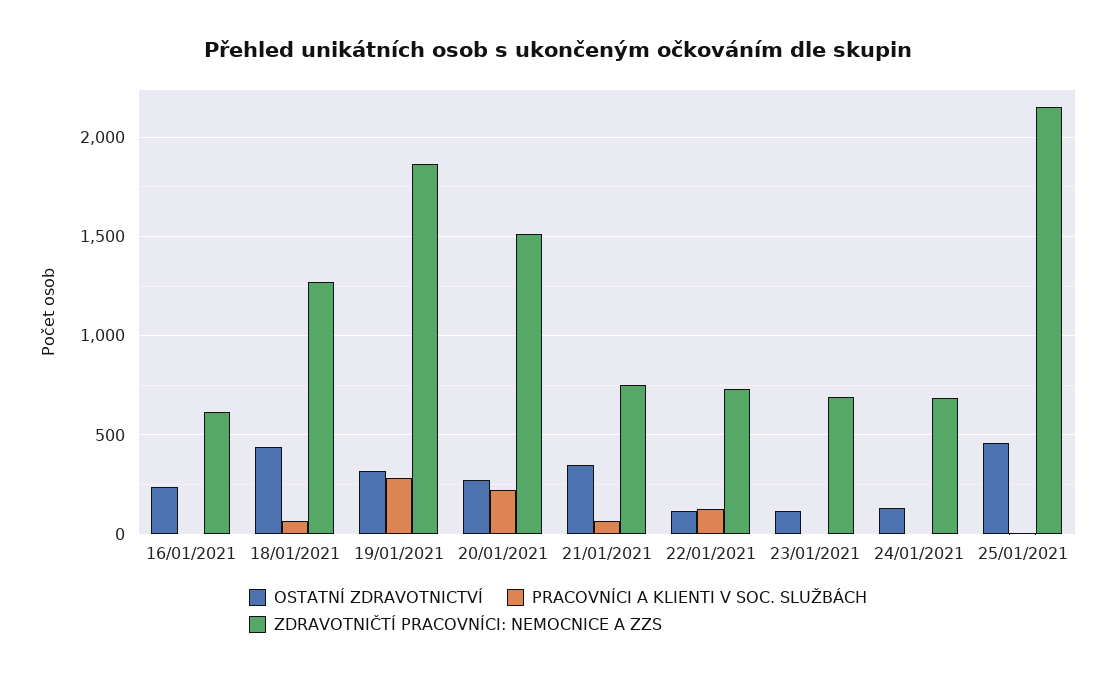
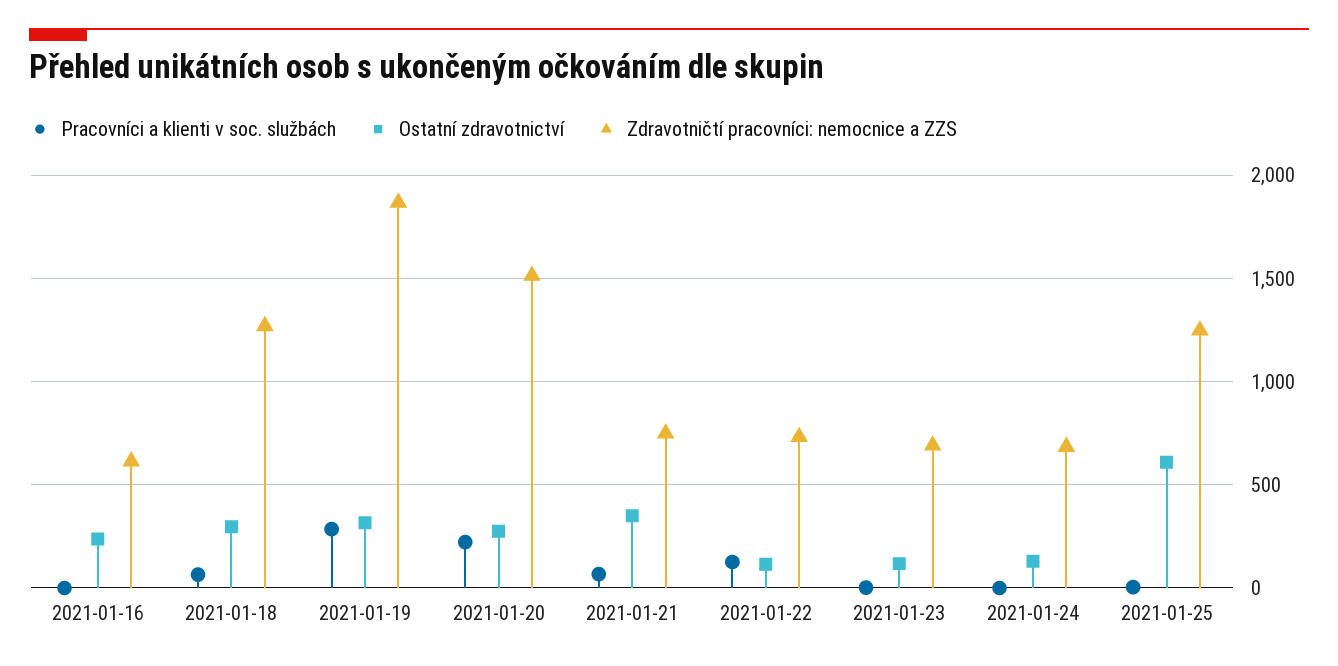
  {
    "OSTATNÍ ZDRAVOTNICTVÍ": {
      "16/01/2021": 250,
-     "18/01/2021": 450,
+     "18/01/2021": 300,
      "19/01/2021": 300,
      "20/01/2021": 300,
      "21/01/2021": 350,
      "22/01/2021": 100,
      "23/01/2021": 100,
      "24/01/2021": 150,
-     "25/01/2021": 450
+     "25/01/2021": 600
    },
    "PRACOVNÍCI A KLIENTI V SOC. SLUŽBÁCH": {
      "16/01/2021": 0,
      "18/01/2021": 50,
      "19/01/2021": 300,
      "20/01/2021": 200,
      "21/01/2021": 50,
      "22/01/2021": 150,
      "23/01/2021": 0,
      "24/01/2021": 0,
      "25/01/2021": 0
    },
    "ZDRAVOTNIČTÍ PRACOVNÍCI: NEMOCNICE A ZZS": {
      "16/01/2021": 600,
      "18/01/2021": 1250,
      "19/01/2021": 1850,
      "20/01/2021": 1500,
      "21/01/2021": 750,
      "22/01/2021": 750,
      "23/01/2021": 700,
      "24/01/2021": 700,
-     "25/01/2021": 2150
+     "25/01/2021": 1250
    }
  }

